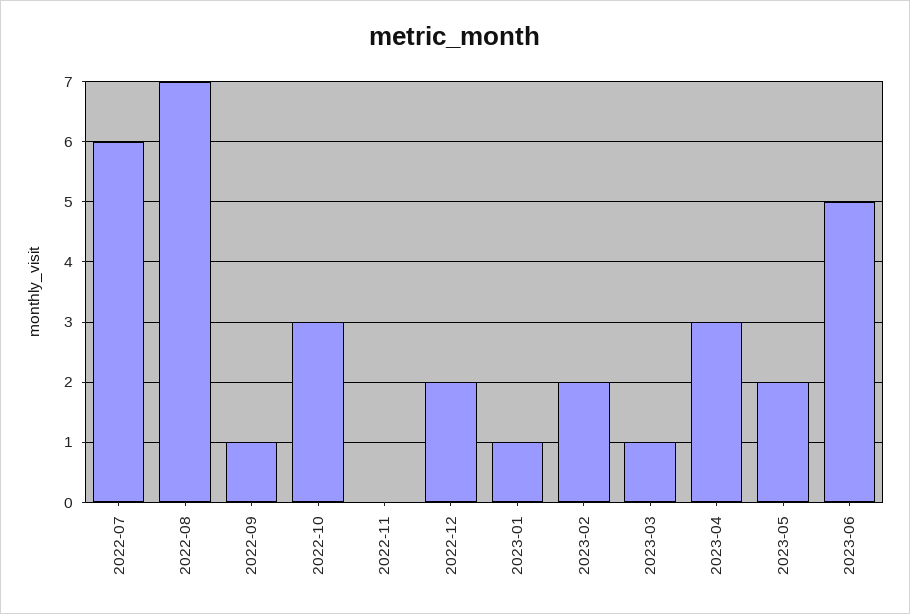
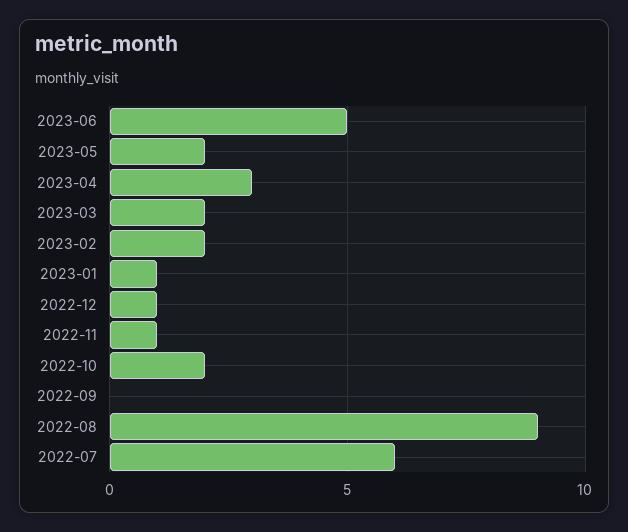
  {
    "2022-07": 6,
-   "2022-08": 7,
+   "2022-08": 9,
-   "2022-09": 1,
+   "2022-09": 0,
-   "2022-10": 3,
+   "2022-10": 2,
-   "2022-11": 0,
+   "2022-11": 1,
-   "2022-12": 2,
+   "2022-12": 1,
    "2023-01": 1,
    "2023-02": 2,
-   "2023-03": 1,
+   "2023-03": 2,
    "2023-04": 3,
    "2023-05": 2,
    "2023-06": 5
  }

